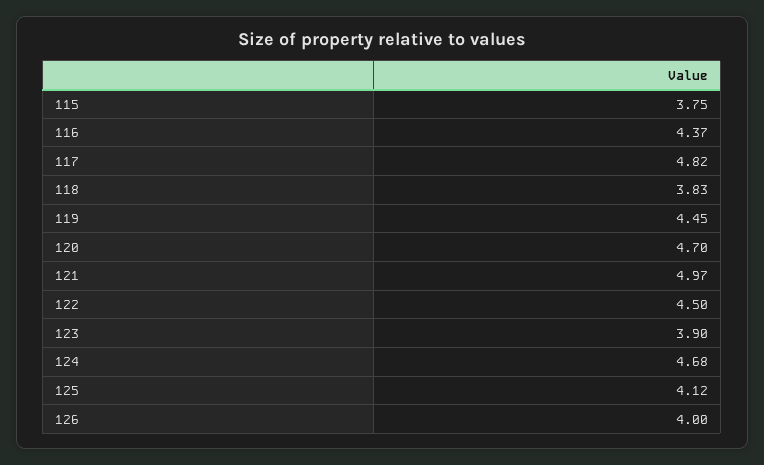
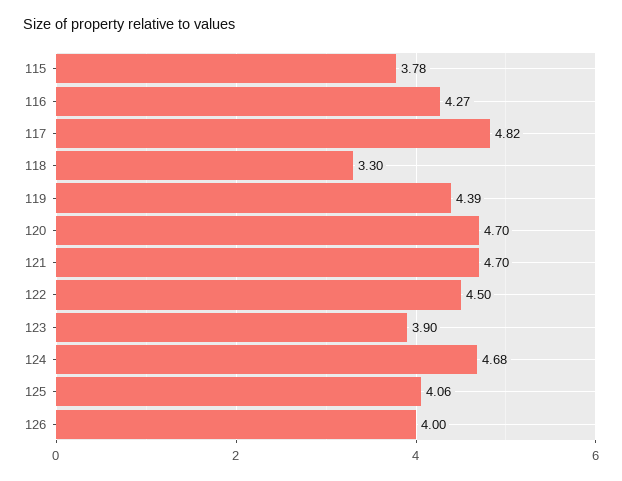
  {
-   "115": 3.75,
+   "115": 3.78,
-   "116": 4.37,
+   "116": 4.27,
    "117": 4.82,
-   "118": 3.83,
+   "118": 3.3,
-   "119": 4.45,
+   "119": 4.39,
    "120": 4.7,
-   "121": 4.97,
+   "121": 4.7,
    "122": 4.5,
    "123": 3.9,
    "124": 4.68,
-   "125": 4.12,
+   "125": 4.06,
    "126": 4
  }

